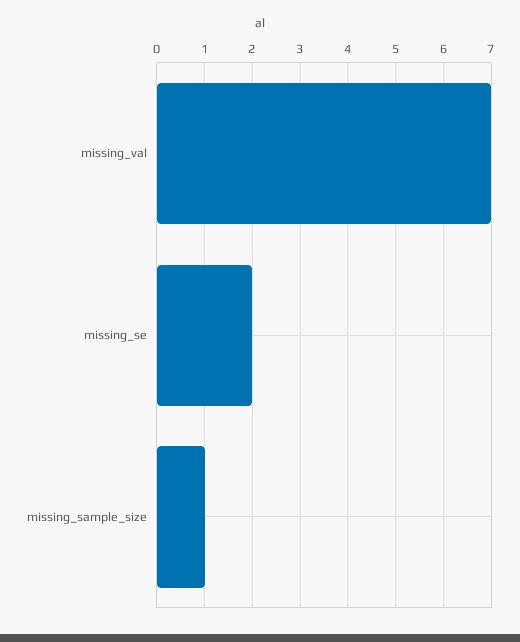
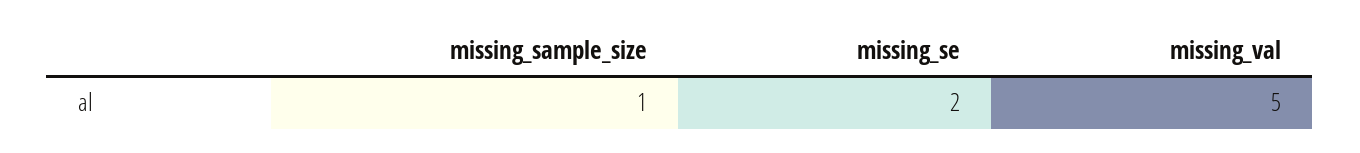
  {
-   "missing_val": 7,
+   "missing_val": 5,
    "missing_se": 2,
    "missing_sample_size": 1
  }

